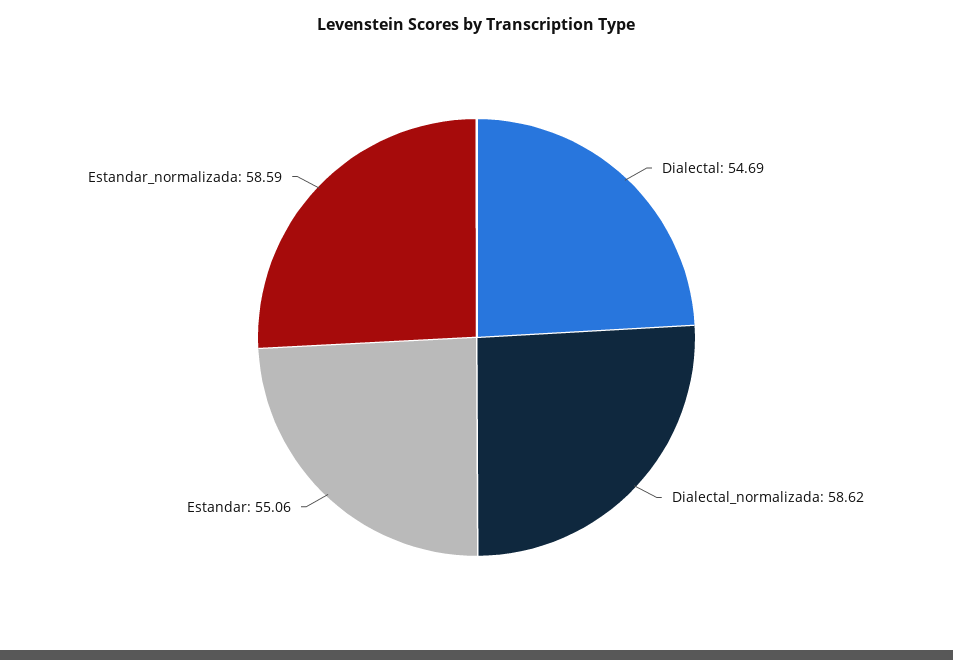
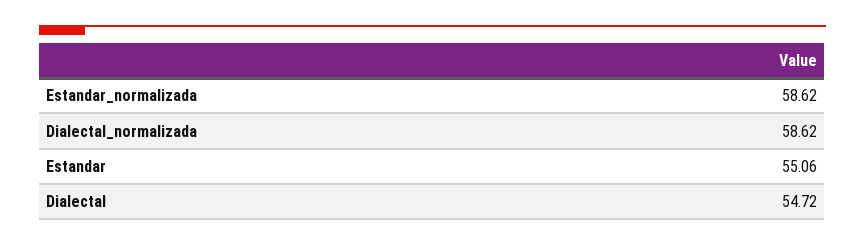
  {
-   "Dialectal": 54.69,
+   "Dialectal": 54.72,
    "Dialectal_normalizada": 58.62,
    "Estandar": 55.06,
-   "Estandar_normalizada": 58.59
+   "Estandar_normalizada": 58.62
  }

